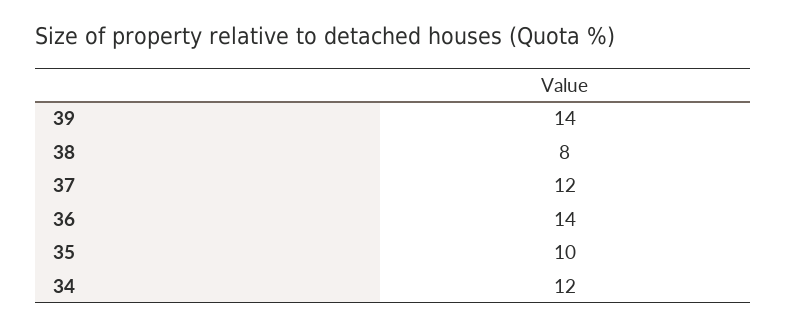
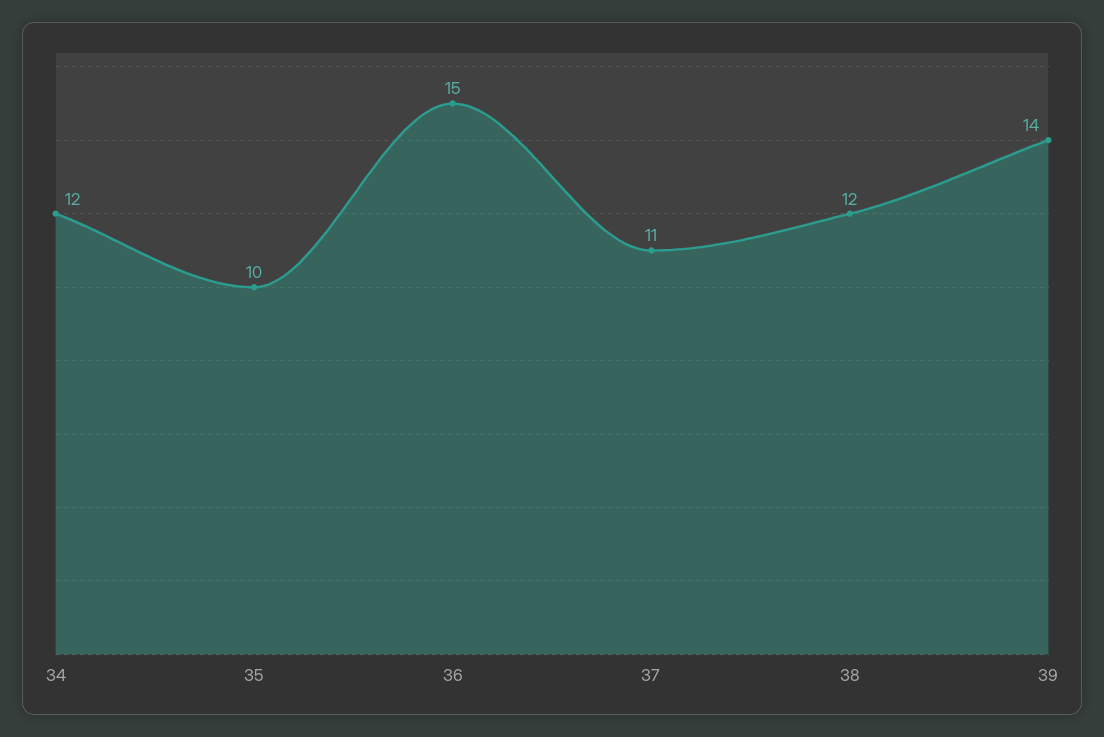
  {
    "39": 14,
-   "38": 8,
+   "38": 12,
-   "37": 12,
+   "37": 11,
-   "36": 14,
+   "36": 15,
    "35": 10,
    "34": 12
  }

